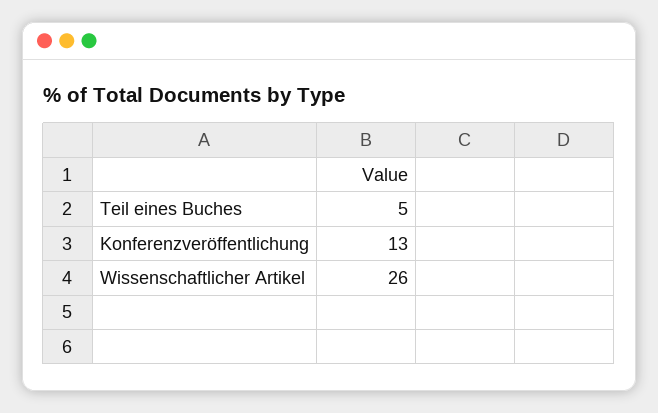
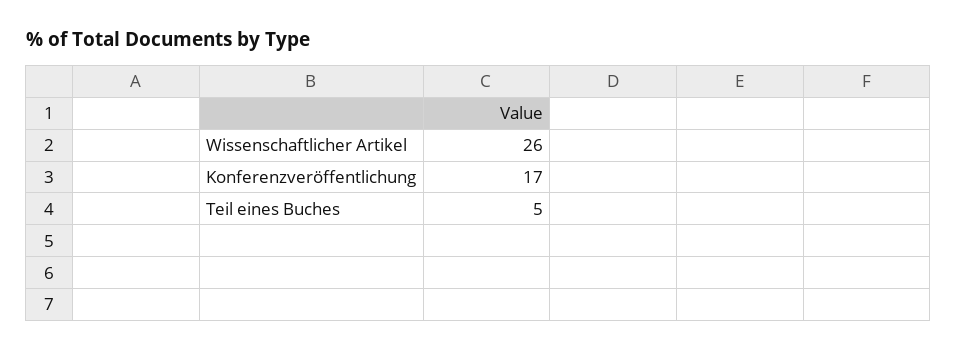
  {
    "Teil eines Buches": 5,
-   "Konferenzveröffentlichung": 13,
+   "Konferenzveröffentlichung": 17,
    "Wissenschaftlicher Artikel": 26
  }

